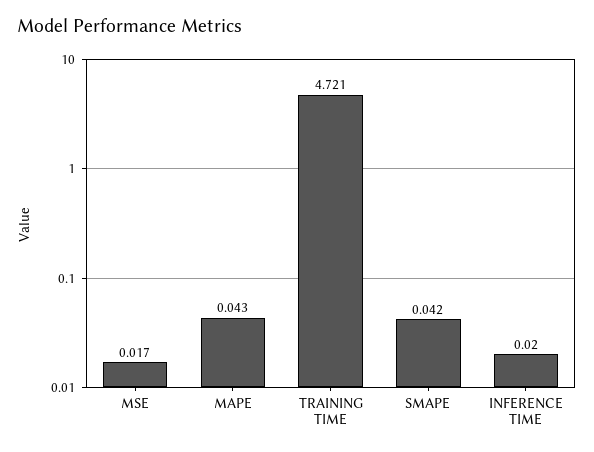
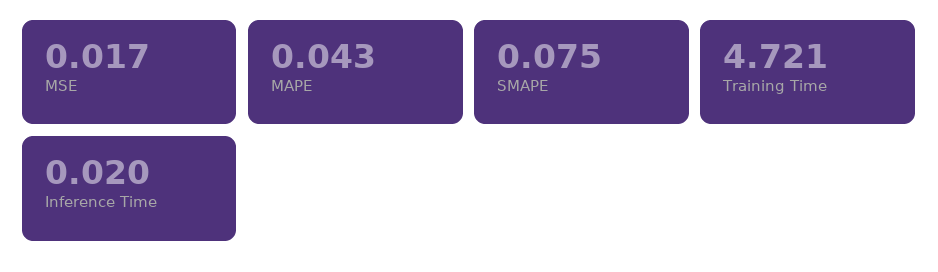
  {
    "MSE": 0.017,
    "MAPE": 0.043,
    "TRAINING TIME": 4.721,
-   "SMAPE": 0.042,
+   "SMAPE": 0.075,
    "INFERENCE TIME": 0.02
  }

